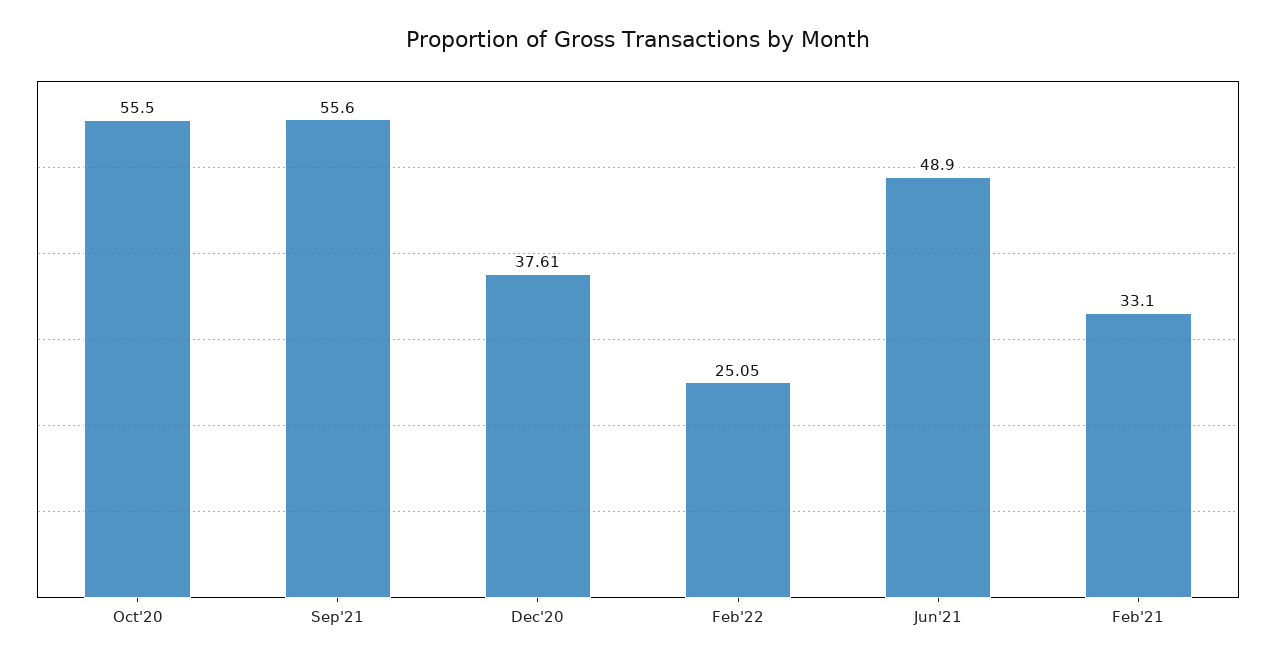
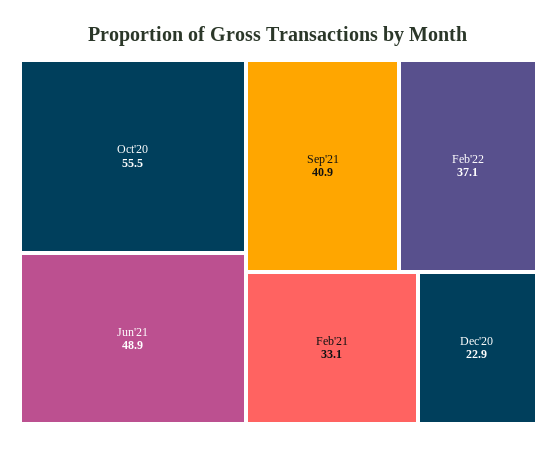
  {
    "Oct'20": 55.5,
-   "Sep'21": 55.6,
+   "Sep'21": 40.9,
-   "Dec'20": 37.61,
+   "Dec'20": 22.9,
-   "Feb'22": 25.05,
+   "Feb'22": 37.1,
    "Jun'21": 48.9,
    "Feb'21": 33.1
  }

